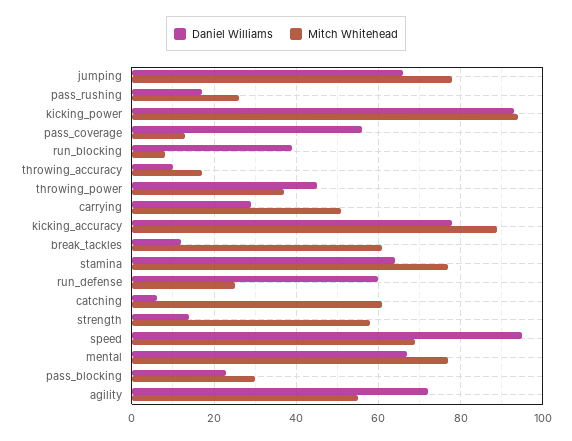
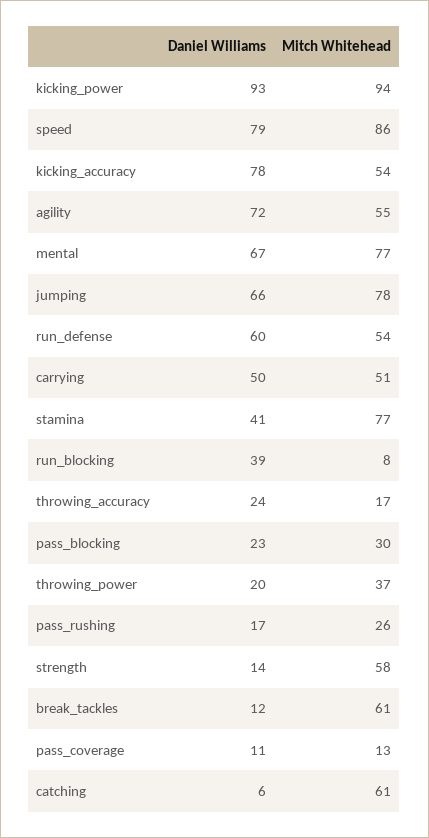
  {
    "Daniel Williams": {
      "jumping": 66,
      "pass_rushing": 17,
      "kicking_power": 93,
-     "pass_coverage": 55,
+     "pass_coverage": 11,
      "run_blocking": 39,
-     "throwing_accuracy": 10,
+     "throwing_accuracy": 24,
-     "throwing_power": 45,
+     "throwing_power": 20,
-     "carrying": 30,
+     "carrying": 50,
      "kicking_accuracy": 78,
      "break_tackles": 12,
-     "stamina": 65,
+     "stamina": 41,
      "run_defense": 60,
      "catching": 6,
      "strength": 14,
-     "speed": 95,
+     "speed": 79,
      "mental": 67,
      "pass_blocking": 23,
      "agility": 72
    },
    "Mitch Whitehead": {
      "jumping": 78,
      "pass_rushing": 26,
      "kicking_power": 94,
      "pass_coverage": 13,
      "run_blocking": 8,
      "throwing_accuracy": 17,
      "throwing_power": 37,
      "carrying": 51,
-     "kicking_accuracy": 90,
+     "kicking_accuracy": 54,
      "break_tackles": 61,
      "stamina": 77,
-     "run_defense": 25,
+     "run_defense": 54,
      "catching": 61,
      "strength": 58,
-     "speed": 70,
+     "speed": 86,
      "mental": 77,
      "pass_blocking": 30,
      "agility": 55
    }
  }

